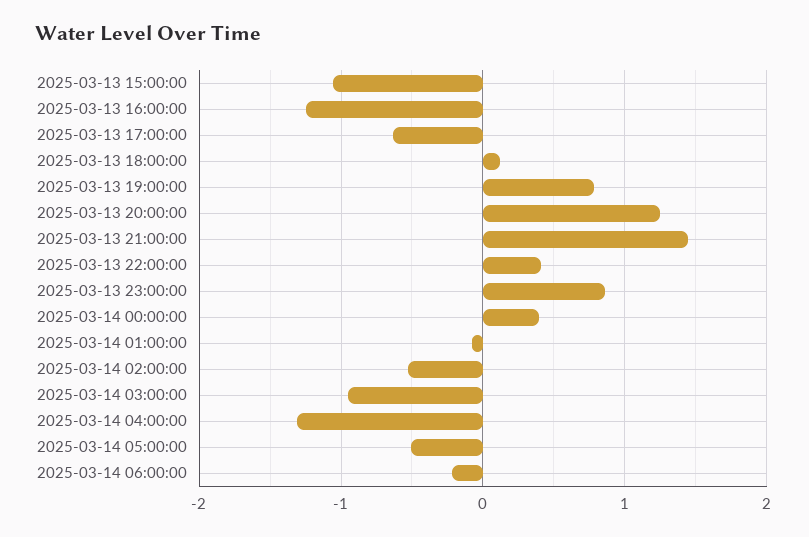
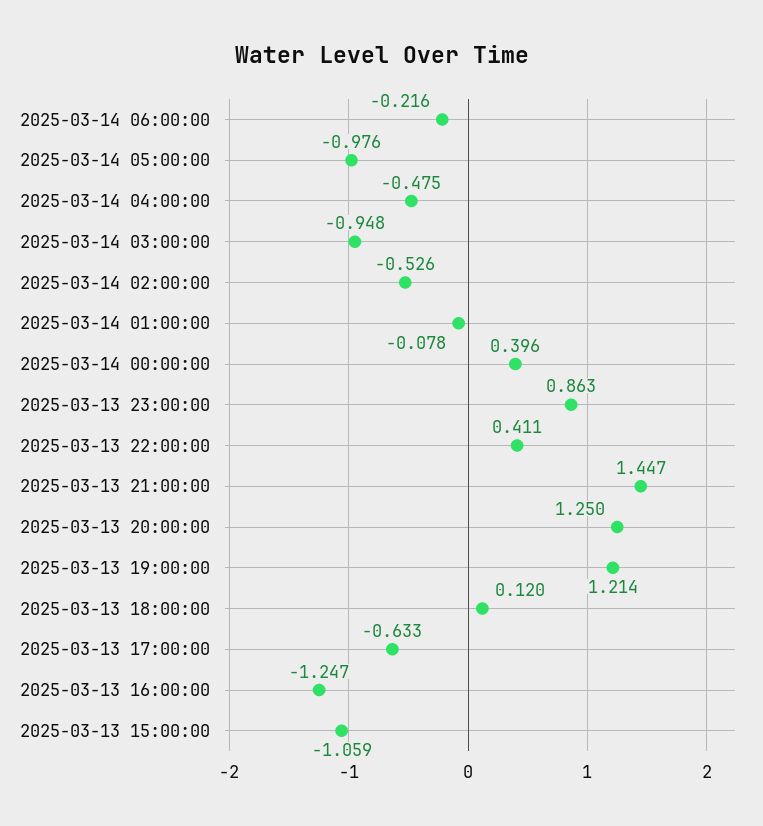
  {
    "2025-03-13 15:00:00": -1.059,
    "2025-03-13 16:00:00": -1.247,
    "2025-03-13 17:00:00": -0.633,
    "2025-03-13 18:00:00": 0.12,
-   "2025-03-13 19:00:00": 0.8,
+   "2025-03-13 19:00:00": 1.214,
    "2025-03-13 20:00:00": 1.25,
    "2025-03-13 21:00:00": 1.447,
    "2025-03-13 22:00:00": 0.411,
    "2025-03-13 23:00:00": 0.863,
    "2025-03-14 00:00:00": 0.396,
    "2025-03-14 01:00:00": -0.078,
    "2025-03-14 02:00:00": -0.526,
    "2025-03-14 03:00:00": -0.948,
-   "2025-03-14 04:00:00": -1.3,
+   "2025-03-14 04:00:00": -0.475,
-   "2025-03-14 05:00:00": -0.5,
+   "2025-03-14 05:00:00": -0.976,
    "2025-03-14 06:00:00": -0.216
  }

